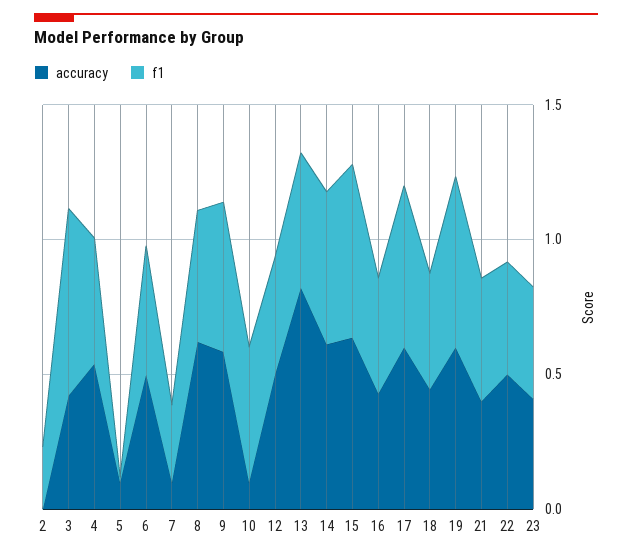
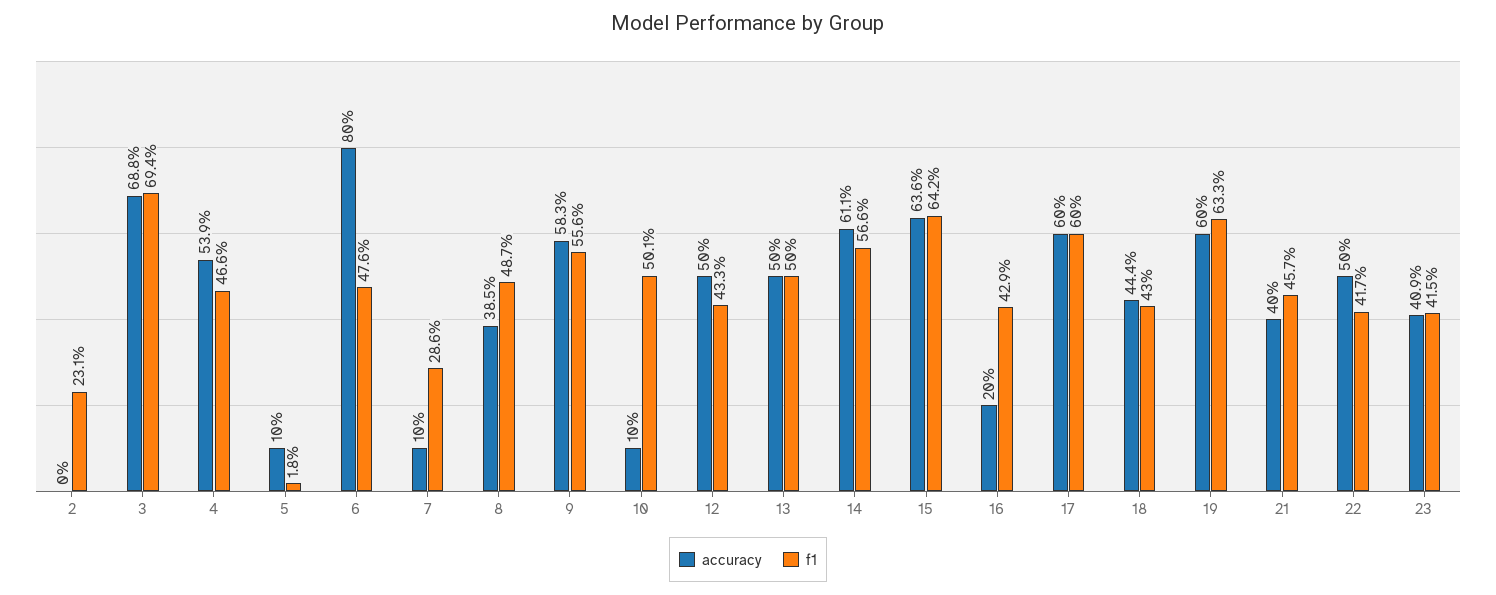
  {
    "accuracy": {
      "2": 0,
-     "3": 0.4,
+     "3": 0.688,
      "4": 0.539,
      "5": 0.1,
-     "6": 0.5,
+     "6": 0.8,
      "7": 0.1,
-     "8": 0.6,
+     "8": 0.385,
      "9": 0.583,
      "10": 0.1,
      "12": 0.5,
-     "13": 0.8,
+     "13": 0.5,
      "14": 0.611,
      "15": 0.636,
-     "16": 0.4,
+     "16": 0.2,
      "17": 0.6,
      "18": 0.444,
      "19": 0.6,
      "21": 0.4,
      "22": 0.5,
      "23": 0.409
    },
    "f1": {
      "2": 0.231,
      "3": 0.694,
      "4": 0.466,
      "5": 0.018,
      "6": 0.476,
      "7": 0.286,
      "8": 0.487,
      "9": 0.556,
      "10": 0.501,
      "12": 0.433,
      "13": 0.5,
      "14": 0.566,
      "15": 0.642,
      "16": 0.429,
      "17": 0.6,
      "18": 0.43,
      "19": 0.633,
      "21": 0.457,
      "22": 0.417,
      "23": 0.415
    }
  }

